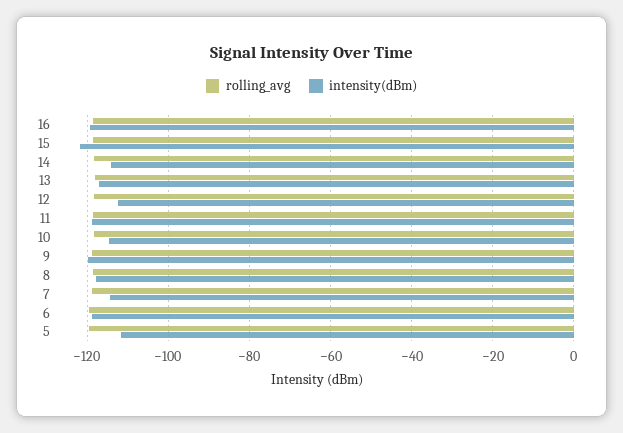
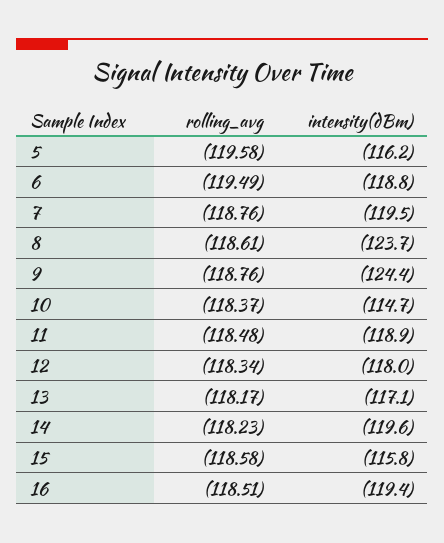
  {
    "rolling_avg": {
      "16": -118.51,
      "15": -118.58,
      "14": -118.23,
      "13": -118.17,
      "12": -118.34,
      "11": -118.48,
      "10": -118.37,
      "9": -118.76,
      "8": -118.61,
      "7": -118.76,
      "6": -119.49,
      "5": -119.58
    },
    "intensity(dBm)": {
      "16": -119.4,
-     "15": -122,
+     "15": -115.8,
-     "14": -114,
+     "14": -119.6,
      "13": -117.1,
-     "12": -112,
+     "12": -118,
      "11": -118.9,
      "10": -114.7,
-     "9": -120,
+     "9": -124.4,
-     "8": -118,
+     "8": -123.7,
-     "7": -114,
+     "7": -119.5,
      "6": -118.8,
-     "5": -112
+     "5": -116.2
    }
  }

